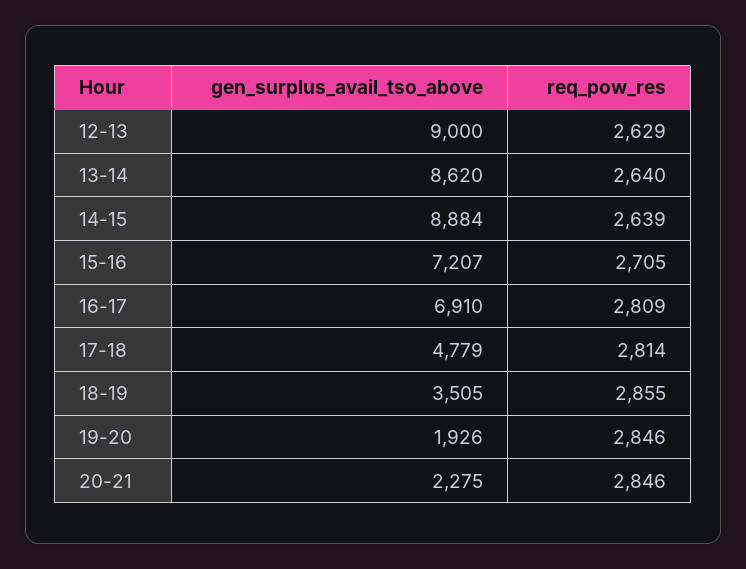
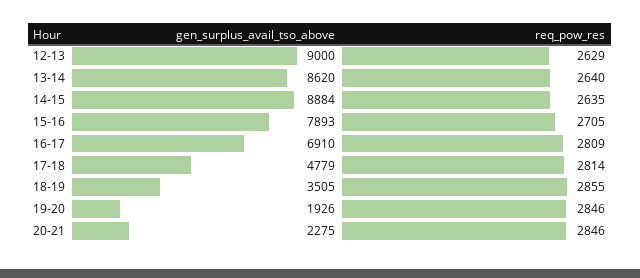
  {
    "gen_surplus_avail_tso_above": {
      "12-13": 9000,
      "13-14": 8620,
      "14-15": 8884,
-     "15-16": 7207,
+     "15-16": 7893,
      "16-17": 6910,
      "17-18": 4779,
      "18-19": 3505,
      "19-20": 1926,
      "20-21": 2275
    },
    "req_pow_res": {
      "12-13": 2629,
      "13-14": 2640,
-     "14-15": 2639,
+     "14-15": 2635,
      "15-16": 2705,
      "16-17": 2809,
      "17-18": 2814,
      "18-19": 2855,
      "19-20": 2846,
      "20-21": 2846
    }
  }

